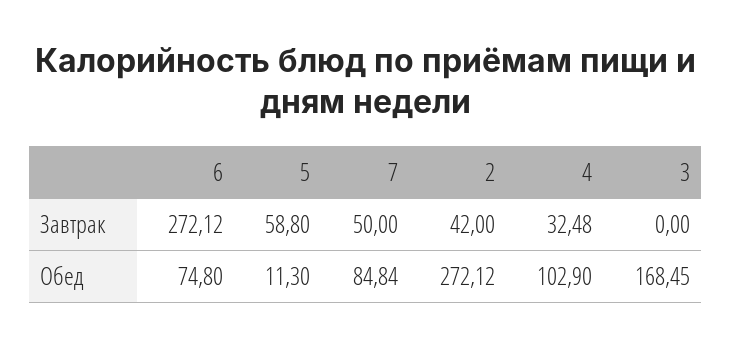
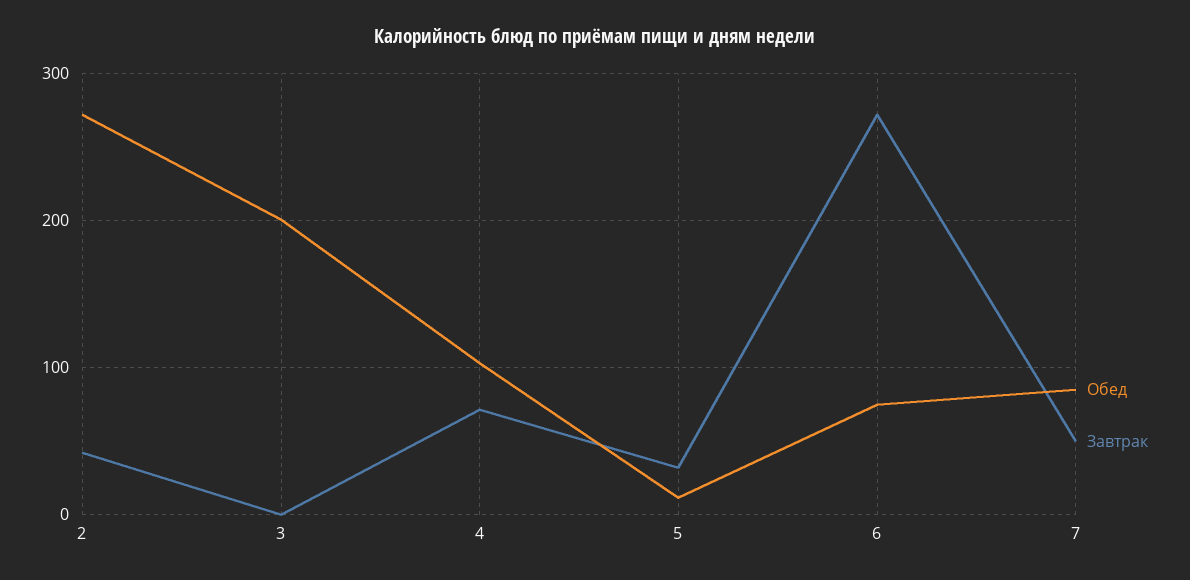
  {
    "Завтрак": {
      "6": 272.12,
-     "5": 58.8,
+     "5": 30,
      "7": 50,
      "2": 42,
-     "4": 32.48,
+     "4": 70,
      "3": 0
    },
    "Обед": {
      "6": 74.8,
      "5": 11.3,
      "7": 84.84,
      "2": 272.12,
      "4": 102.9,
-     "3": 168.45
+     "3": 200
    }
  }

